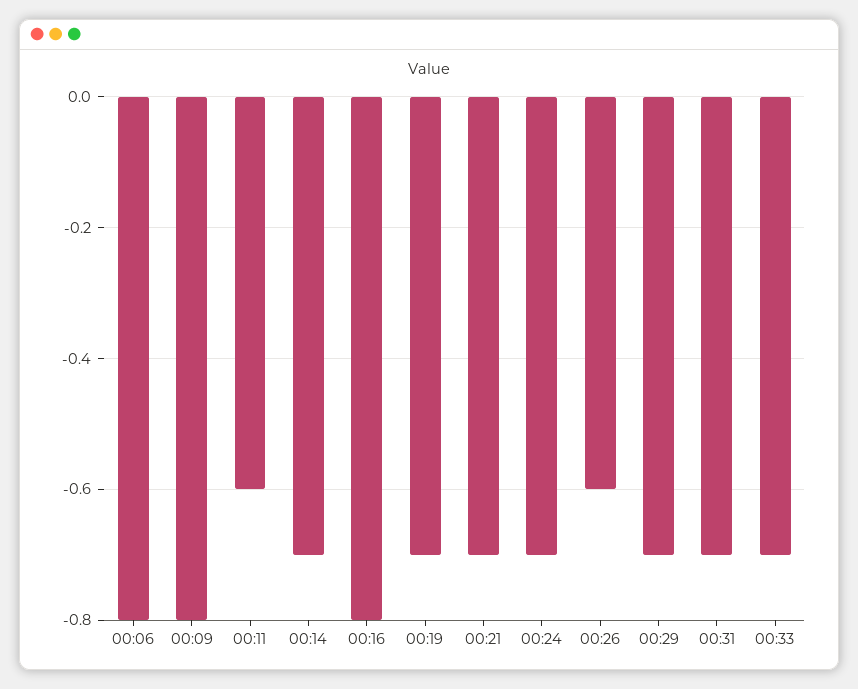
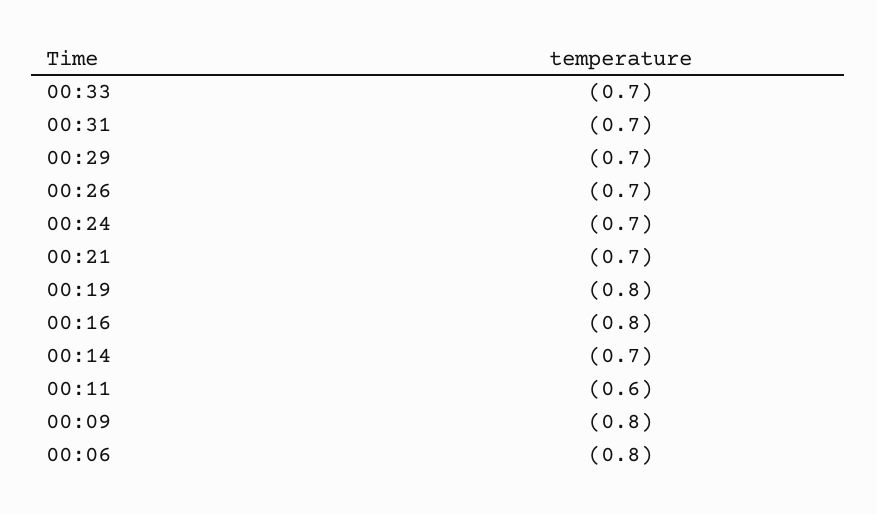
  {
    "00:06": -0.8,
    "00:09": -0.8,
    "00:11": -0.6,
    "00:14": -0.7,
    "00:16": -0.8,
-   "00:19": -0.7,
+   "00:19": -0.8,
    "00:21": -0.7,
    "00:24": -0.7,
-   "00:26": -0.6,
+   "00:26": -0.7,
    "00:29": -0.7,
    "00:31": -0.7,
    "00:33": -0.7
  }

